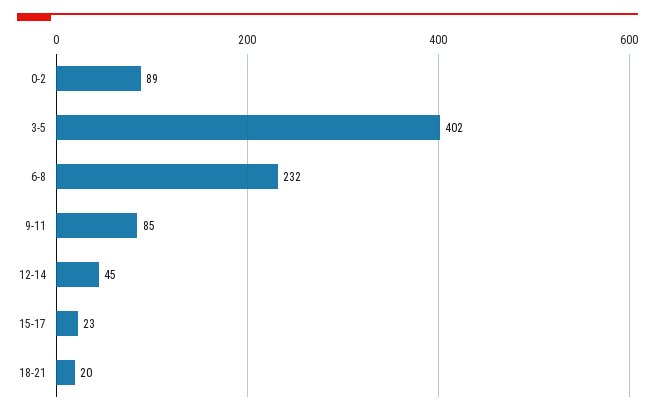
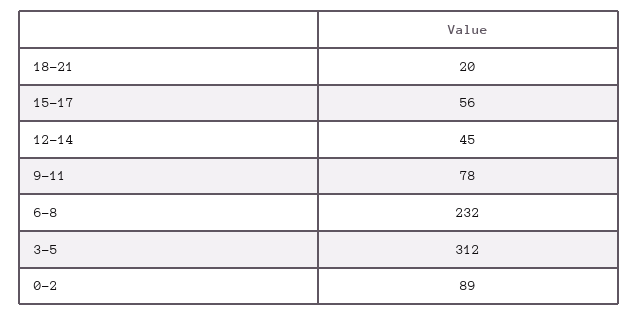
  {
    "0-2": 89,
-   "3-5": 402,
+   "3-5": 312,
    "6-8": 232,
-   "9-11": 85,
+   "9-11": 78,
    "12-14": 45,
-   "15-17": 23,
+   "15-17": 56,
    "18-21": 20
  }

